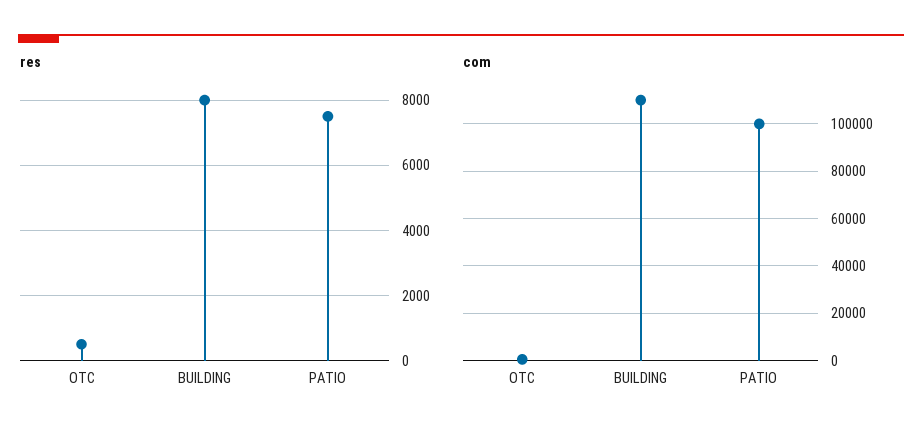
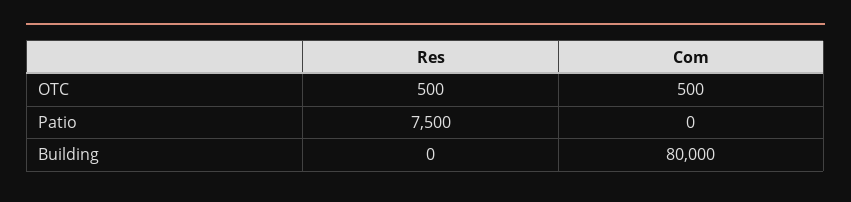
  {
    "res": {
      "OTC": 500,
-     "BUILDING": 8000,
+     "BUILDING": 0,
      "PATIO": 7500
    },
    "com": {
      "OTC": 500,
-     "BUILDING": 110000,
+     "BUILDING": 80000,
-     "PATIO": 100000
+     "PATIO": 0
    }
  }

